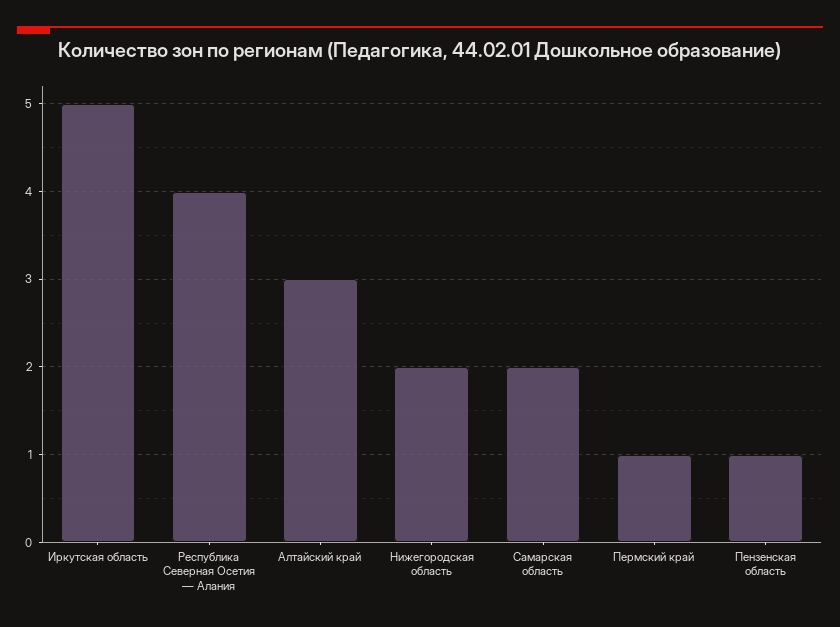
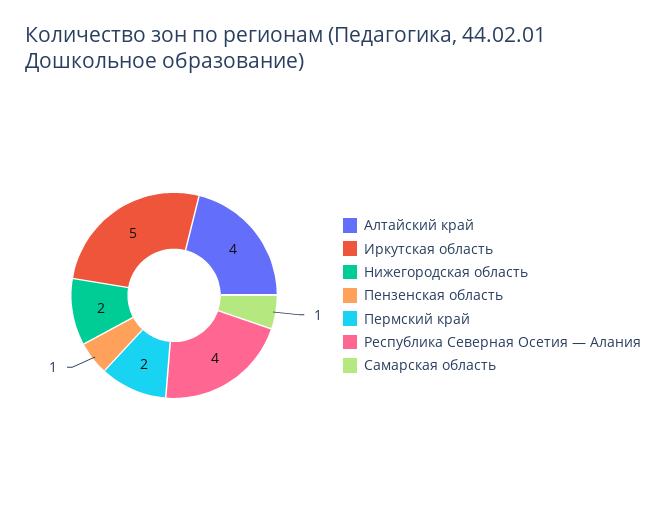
  {
    "Иркутская область": 5,
    "Республика Северная Осетия — Алания": 4,
-   "Алтайский край": 3,
+   "Алтайский край": 4,
    "Нижегородская область": 2,
-   "Самарская область": 2,
+   "Самарская область": 1,
-   "Пермский край": 1,
+   "Пермский край": 2,
    "Пензенская область": 1
  }

